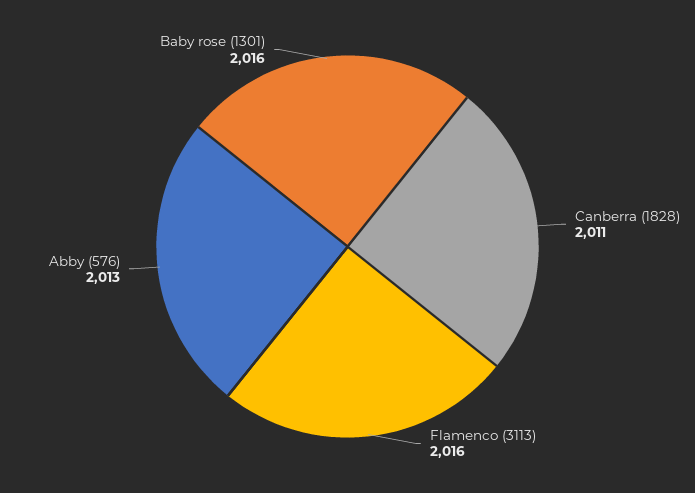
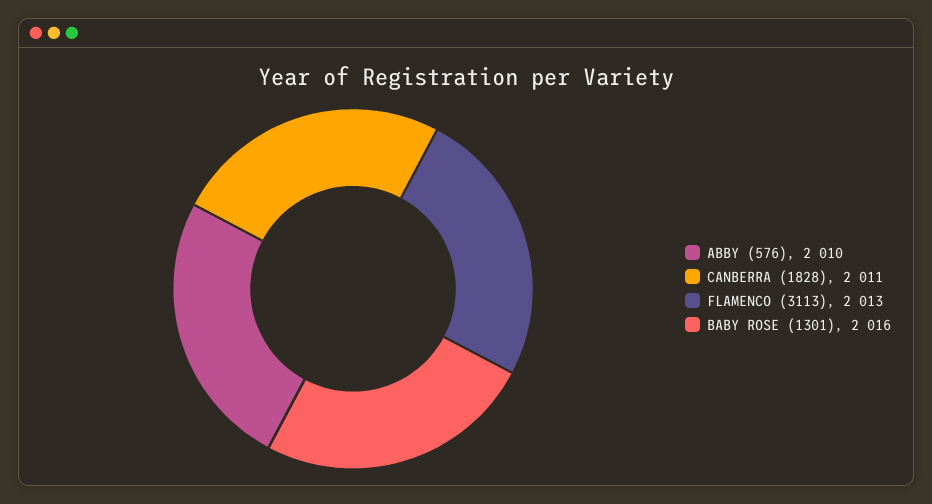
  {
    "Canberra (1828)": 2011,
-   "Flamenco (3113)": 2016,
+   "Flamenco (3113)": 2013,
-   "Abby (576)": 2013,
+   "Abby (576)": 2010,
    "Baby rose (1301)": 2016
  }

